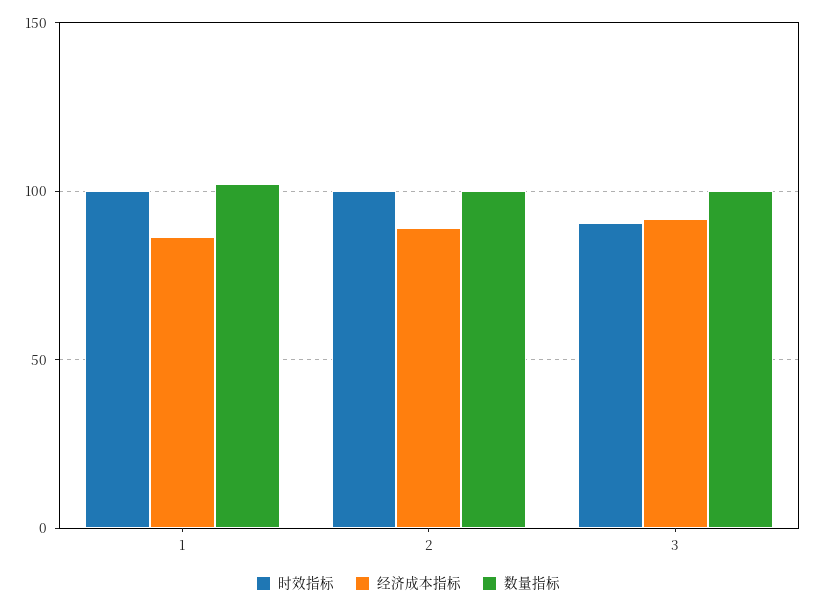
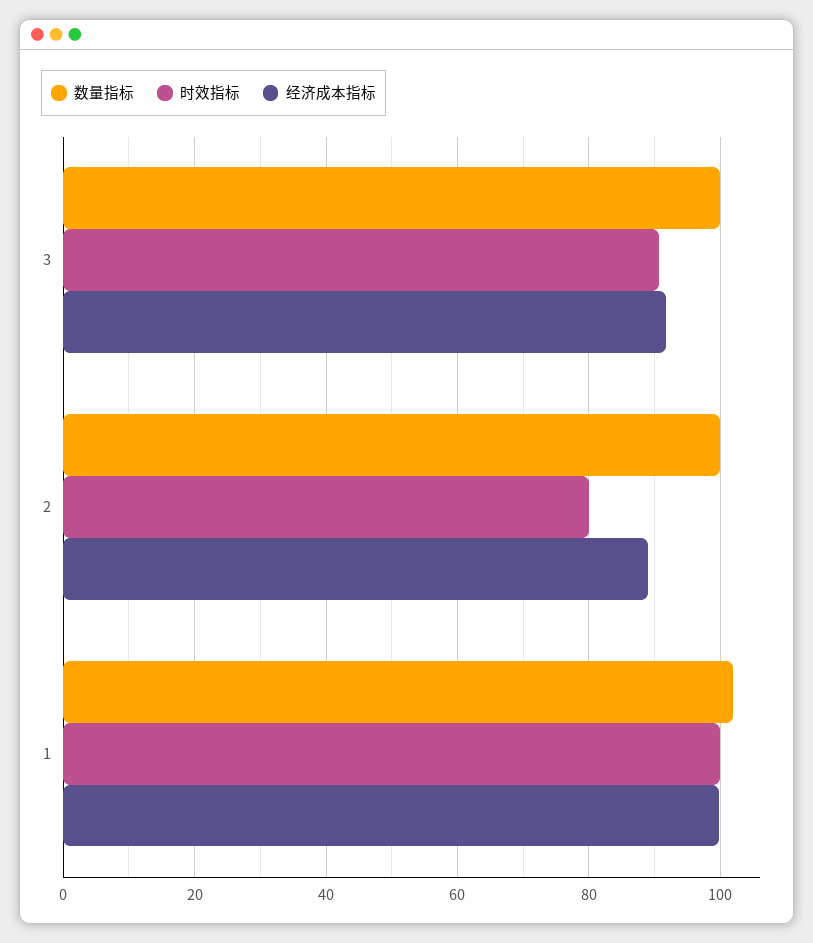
  {
    "时效指标": {
      "1": 100,
-     "2": 100,
+     "2": 80,
      "3": 90
    },
    "经济成本指标": {
-     "1": 85,
+     "1": 100,
      "2": 90,
      "3": 92
    },
    "数量指标": {
      "1": 102,
      "2": 100,
      "3": 100
    }
  }

